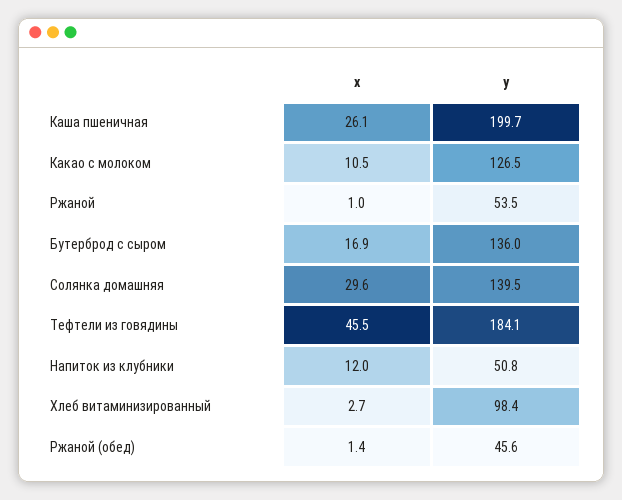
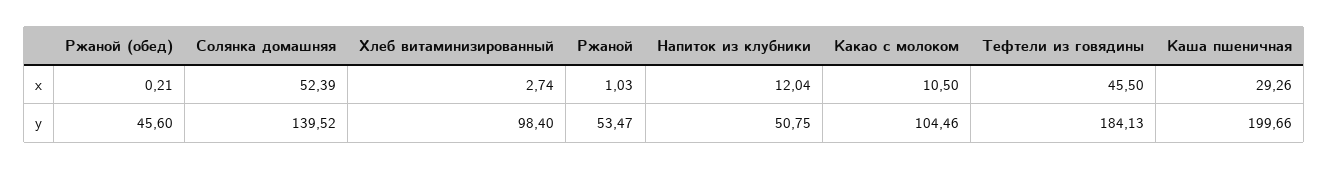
  {
    "x": {
-     "Каша пшеничная": 26.1,
+     "Каша пшеничная": 29.26,
      "Какао с молоком": 10.5,
      "Ржаной": 1.03,
-     "Бутерброд с сыром": 16.9,
-     "Солянка домашняя": 29.6,
+     "Солянка домашняя": 52.39,
      "Тефтели из говядины": 45.5,
      "Напиток из клубники": 12.04,
      "Хлеб витаминизированный": 2.74,
-     "Ржаной (обед)": 1.4
+     "Ржаной (обед)": 0.21
    },
    "y": {
      "Каша пшеничная": 199.66,
-     "Какао с молоком": 126.5,
+     "Какао с молоком": 104.46,
      "Ржаной": 53.47,
-     "Бутерброд с сыром": 136,
      "Солянка домашняя": 139.52,
      "Тефтели из говядины": 184.13,
      "Напиток из клубники": 50.75,
      "Хлеб витаминизированный": 98.4,
      "Ржаной (обед)": 45.6
    }
  }

